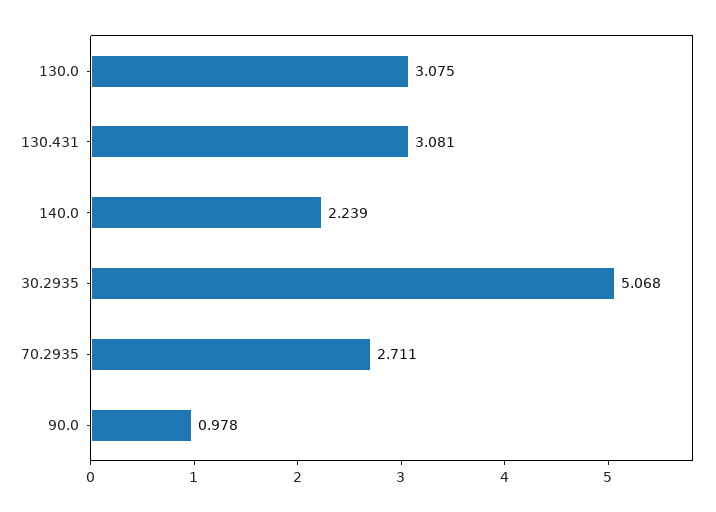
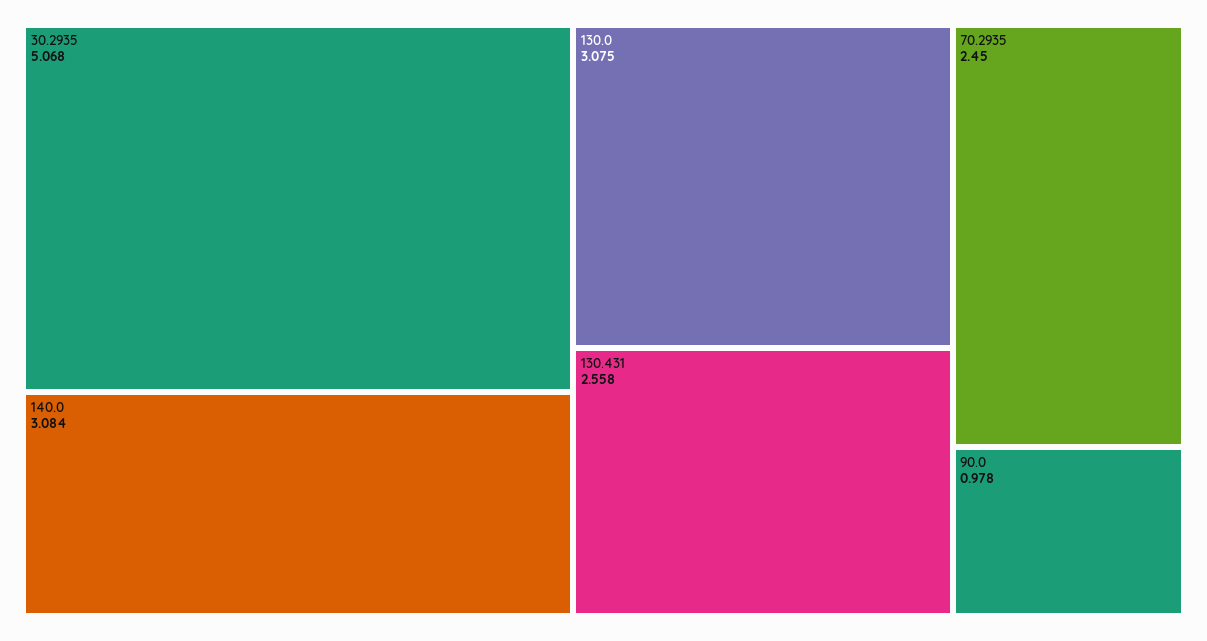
  {
    "130.0": 3.075,
-   "130.431": 3.081,
+   "130.431": 2.558,
-   "140.0": 2.239,
+   "140.0": 3.084,
    "30.2935": 5.068,
-   "70.2935": 2.711,
+   "70.2935": 2.45,
    "90.0": 0.978
  }

